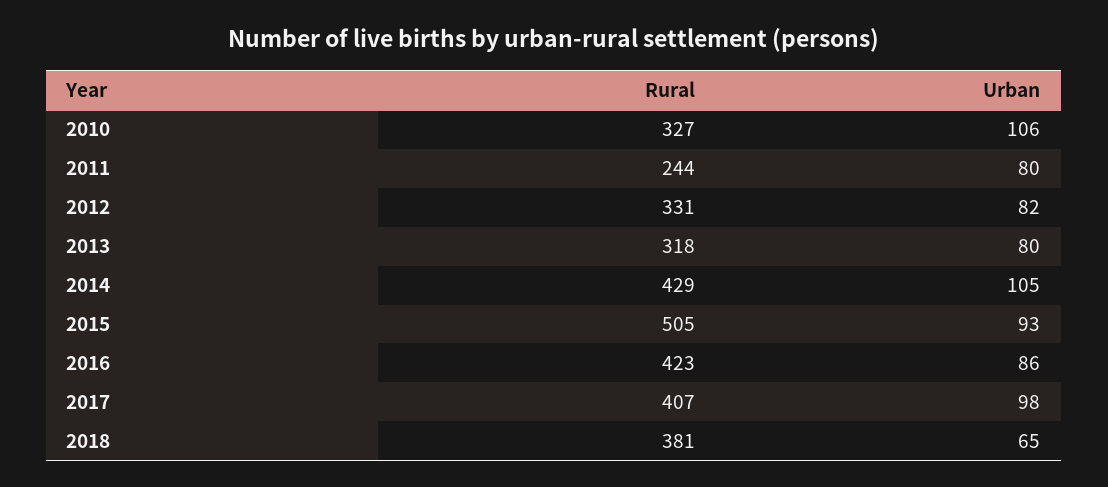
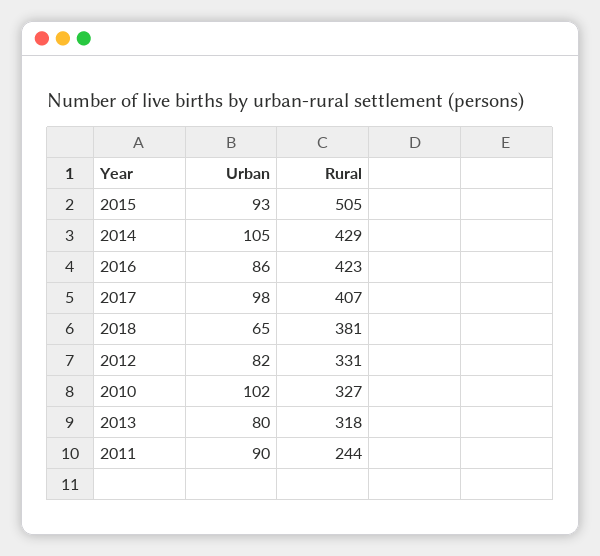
  {
    "Rural": {
      "2010": 327,
      "2011": 244,
      "2012": 331,
      "2013": 318,
      "2014": 429,
      "2015": 505,
      "2016": 423,
      "2017": 407,
      "2018": 381
    },
    "Urban": {
-     "2010": 106,
+     "2010": 102,
-     "2011": 80,
+     "2011": 90,
      "2012": 82,
      "2013": 80,
      "2014": 105,
      "2015": 93,
      "2016": 86,
      "2017": 98,
      "2018": 65
    }
  }

